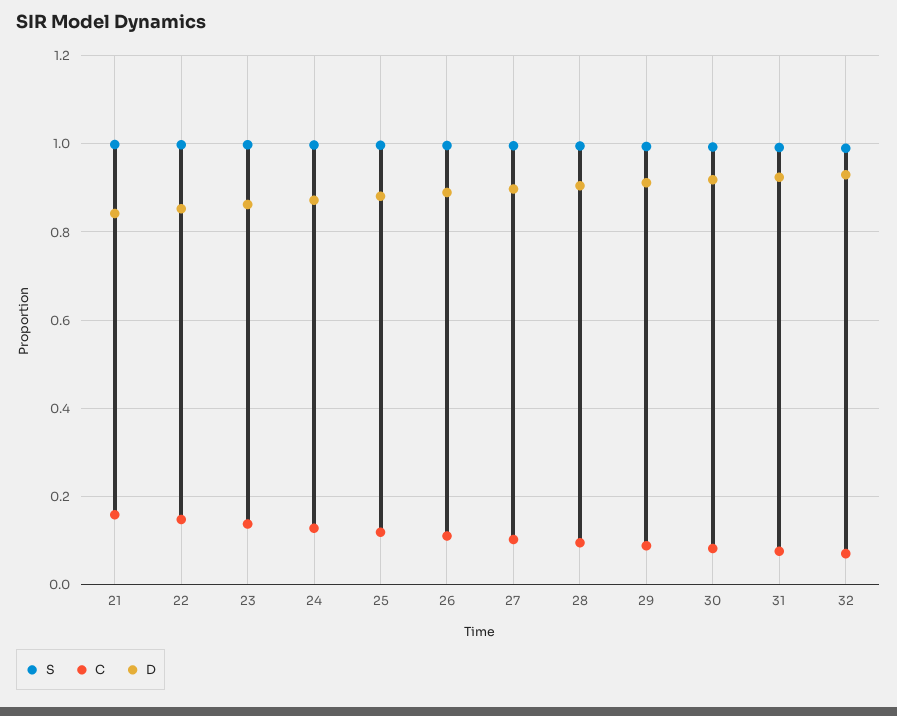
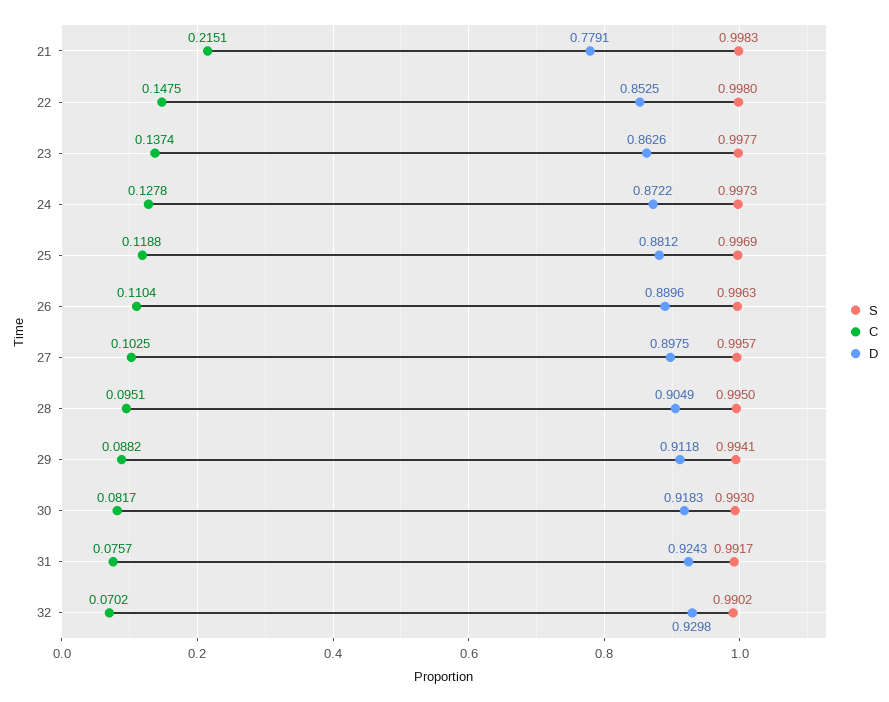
  {
    "S": {
      "21": 0.9983,
      "22": 0.998,
      "23": 0.9977,
      "24": 0.9973,
      "25": 0.9969,
      "26": 0.9963,
      "27": 0.9957,
      "28": 0.995,
      "29": 0.9941,
      "30": 0.993,
      "31": 0.9917,
      "32": 0.9902
    },
    "C": {
-     "21": 0.16,
+     "21": 0.2151,
      "22": 0.1475,
      "23": 0.1374,
      "24": 0.1278,
      "25": 0.1188,
      "26": 0.1104,
      "27": 0.1025,
      "28": 0.0951,
      "29": 0.0882,
      "30": 0.0817,
      "31": 0.0757,
      "32": 0.0702
    },
    "D": {
-     "21": 0.84,
+     "21": 0.7791,
      "22": 0.8525,
      "23": 0.8626,
      "24": 0.8722,
      "25": 0.8812,
      "26": 0.8896,
      "27": 0.8975,
      "28": 0.9049,
      "29": 0.9118,
      "30": 0.9183,
      "31": 0.9243,
      "32": 0.9298
    }
  }

